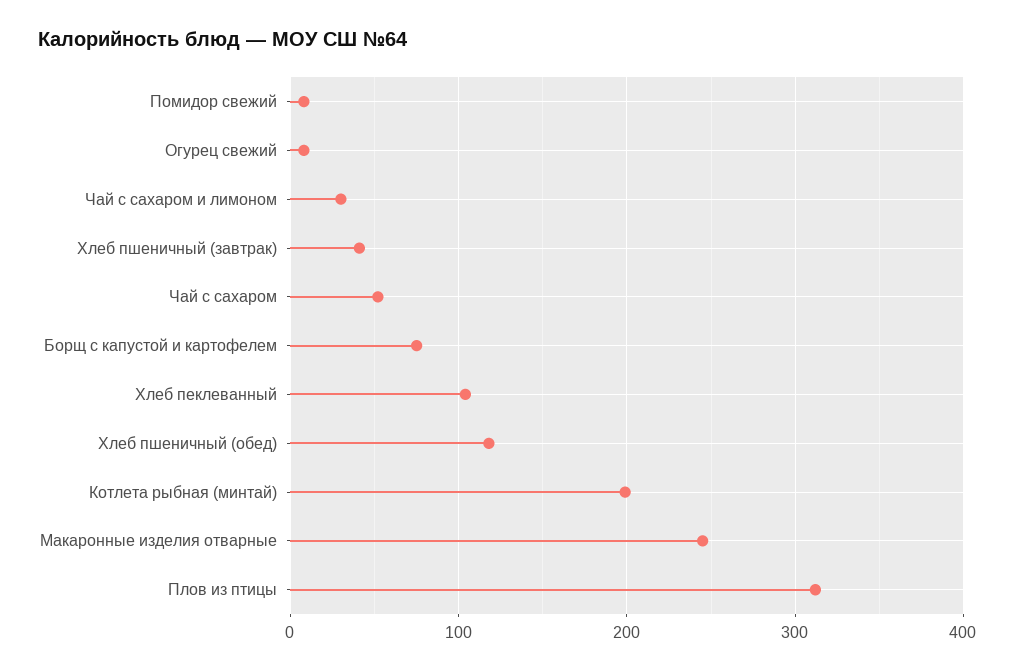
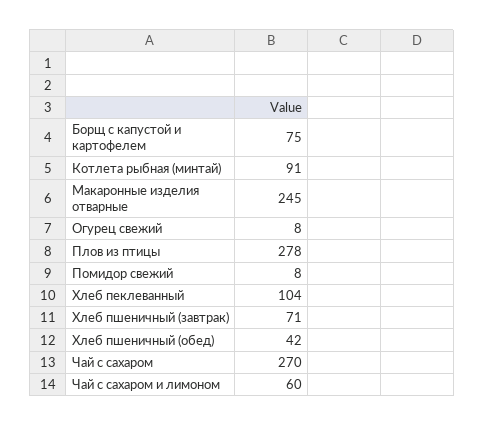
  {
    "Помидор свежий": 8,
    "Огурец свежий": 8,
-   "Чай с сахаром и лимоном": 30,
+   "Чай с сахаром и лимоном": 60,
-   "Хлеб пшеничный (завтрак)": 40,
+   "Хлеб пшеничный (завтрак)": 71,
-   "Чай с сахаром": 50,
+   "Чай с сахаром": 270,
    "Борщ с капустой и картофелем": 75,
    "Хлеб пеклеванный": 104,
-   "Хлеб пшеничный (обед)": 120,
+   "Хлеб пшеничный (обед)": 42,
-   "Котлета рыбная (минтай)": 200,
+   "Котлета рыбная (минтай)": 91,
    "Макаронные изделия отварные": 245,
-   "Плов из птицы": 310
+   "Плов из птицы": 278
  }

